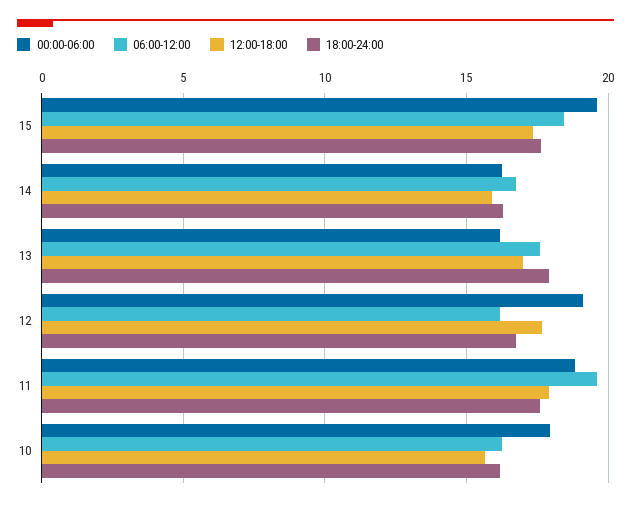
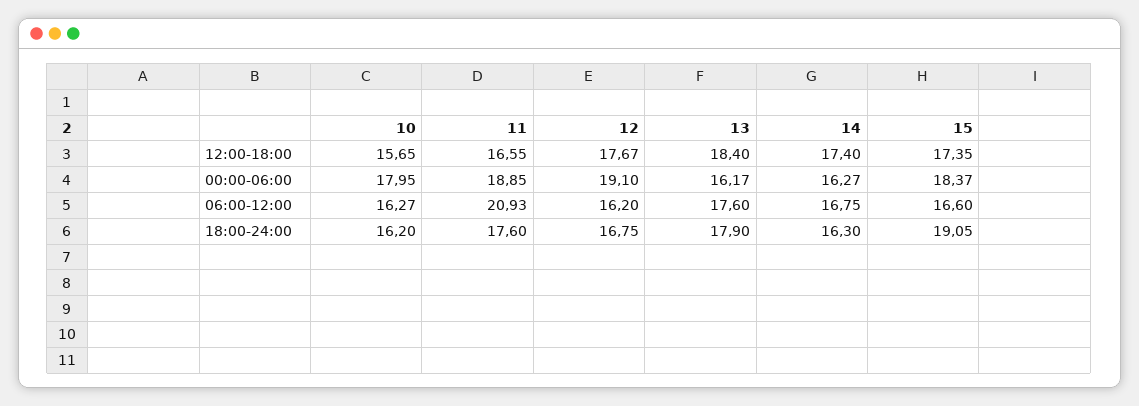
  {
    "00:00-06:00": {
-     "15": 19.5,
+     "15": 18.37,
      "14": 16.27,
      "13": 16.17,
      "12": 19.1,
      "11": 18.85,
      "10": 17.95
    },
    "06:00-12:00": {
-     "15": 18.5,
+     "15": 16.6,
      "14": 16.75,
      "13": 17.6,
      "12": 16.2,
-     "11": 19.5,
+     "11": 20.93,
      "10": 16.27
    },
    "12:00-18:00": {
      "15": 17.35,
-     "14": 16,
+     "14": 17.4,
-     "13": 17,
+     "13": 18.4,
      "12": 17.67,
-     "11": 18,
+     "11": 16.55,
      "10": 15.65
    },
    "18:00-24:00": {
-     "15": 17.5,
+     "15": 19.05,
      "14": 16.3,
      "13": 17.9,
      "12": 16.75,
      "11": 17.6,
      "10": 16.2
    }
  }

